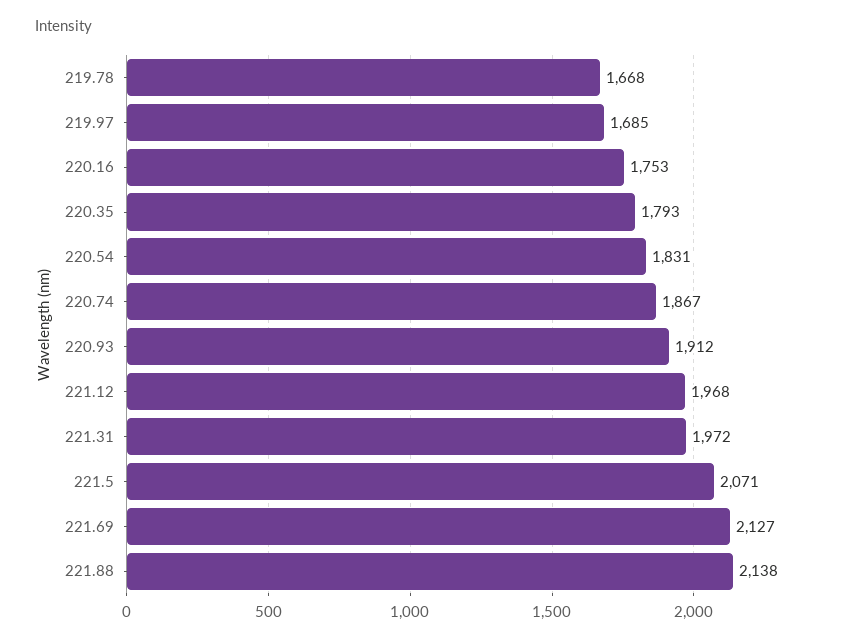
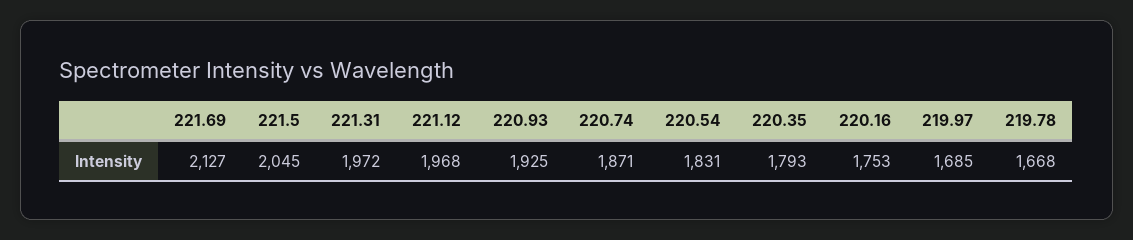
  {
    "219.78": 1668,
    "219.97": 1685,
    "220.16": 1753,
    "220.35": 1793,
    "220.54": 1831,
-   "220.74": 1867,
+   "220.74": 1871,
-   "220.93": 1912,
+   "220.93": 1925,
    "221.12": 1968,
    "221.31": 1972,
-   "221.5": 2071,
+   "221.5": 2045,
-   "221.69": 2127,
+   "221.69": 2127
-   "221.88": 2138
  }

